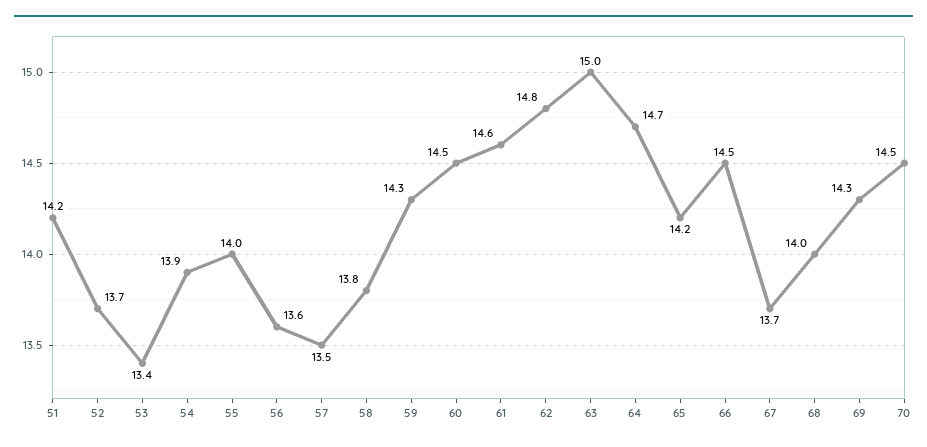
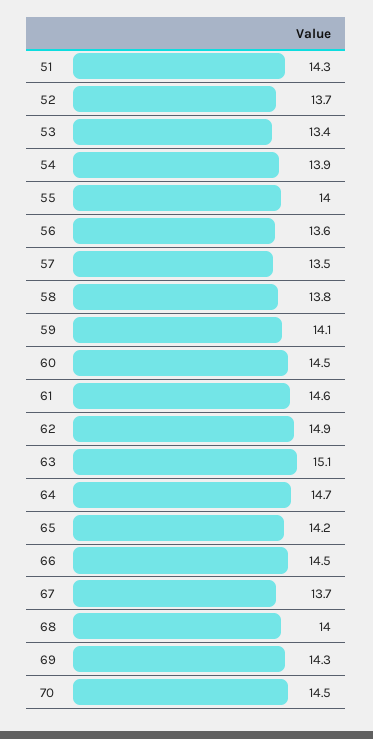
  {
-   "51": 14.2,
+   "51": 14.3,
    "52": 13.7,
    "53": 13.4,
    "54": 13.9,
    "55": 14,
    "56": 13.6,
    "57": 13.5,
    "58": 13.8,
-   "59": 14.3,
+   "59": 14.1,
    "60": 14.5,
    "61": 14.6,
-   "62": 14.8,
+   "62": 14.9,
-   "63": 15,
+   "63": 15.1,
    "64": 14.7,
    "65": 14.2,
    "66": 14.5,
    "67": 13.7,
    "68": 14,
    "69": 14.3,
    "70": 14.5
  }

